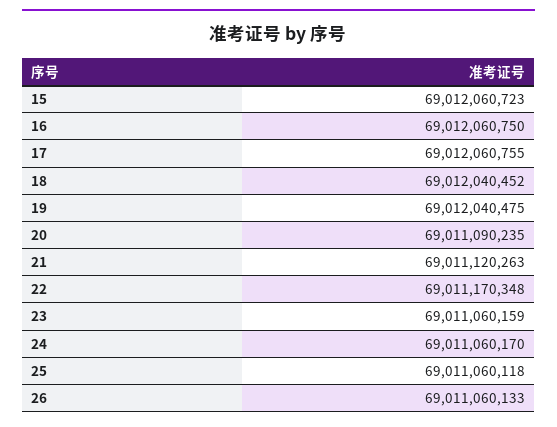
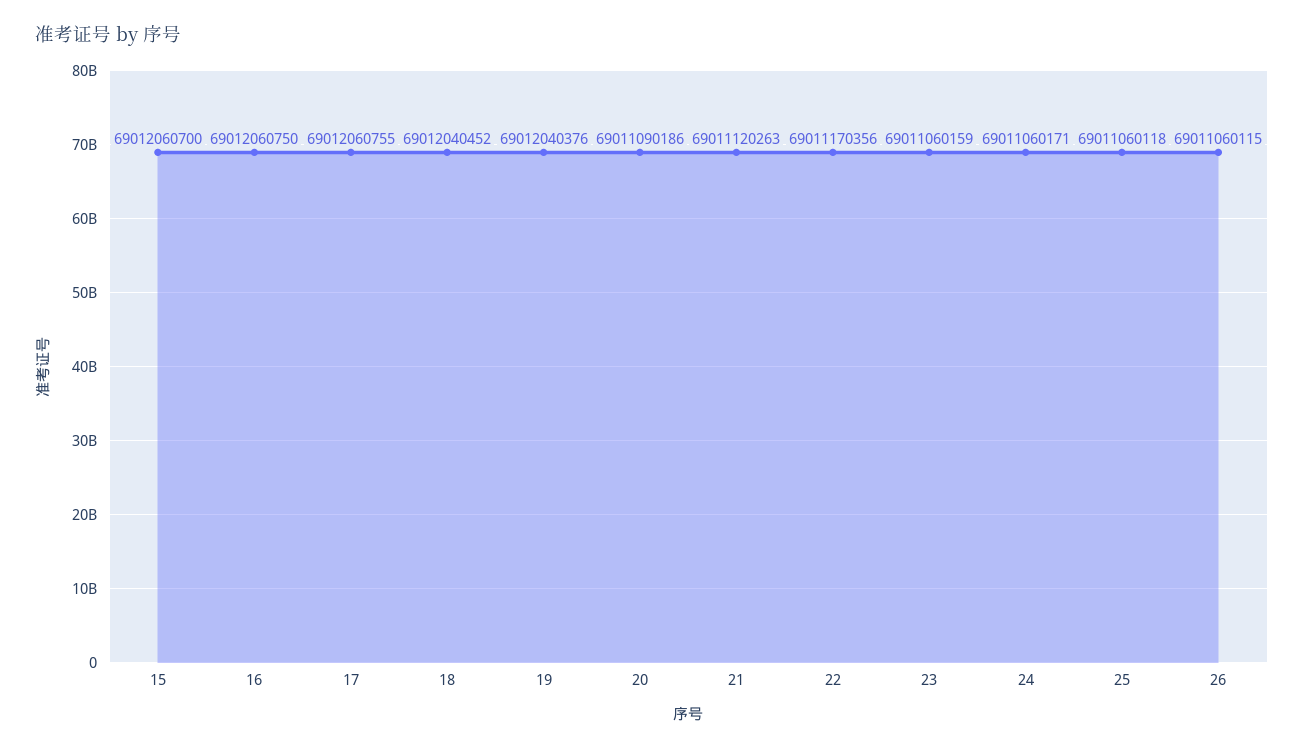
  {
-   "15": 69012060723,
+   "15": 69012060700,
    "16": 69012060750,
    "17": 69012060755,
    "18": 69012040452,
-   "19": 69012040475,
+   "19": 69012040376,
-   "20": 69011090235,
+   "20": 69011090186,
    "21": 69011120263,
-   "22": 69011170348,
+   "22": 69011170356,
    "23": 69011060159,
-   "24": 69011060170,
+   "24": 69011060171,
    "25": 69011060118,
-   "26": 69011060133
+   "26": 69011060115
  }

